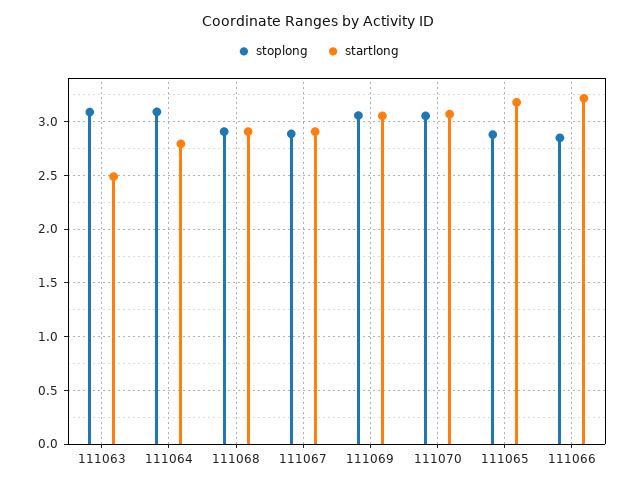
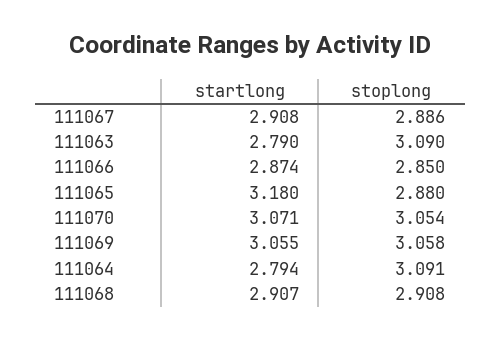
  {
    "stoplong": {
      "111063": 3.09,
      "111064": 3.091,
      "111068": 2.908,
      "111067": 2.886,
      "111069": 3.058,
      "111070": 3.054,
      "111065": 2.88,
      "111066": 2.85
    },
    "startlong": {
-     "111063": 2.5,
+     "111063": 2.79,
      "111064": 2.794,
      "111068": 2.907,
      "111067": 2.908,
      "111069": 3.055,
      "111070": 3.071,
      "111065": 3.18,
-     "111066": 3.2
+     "111066": 2.874
    }
  }

